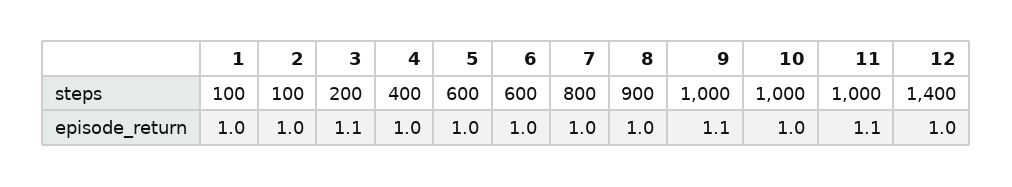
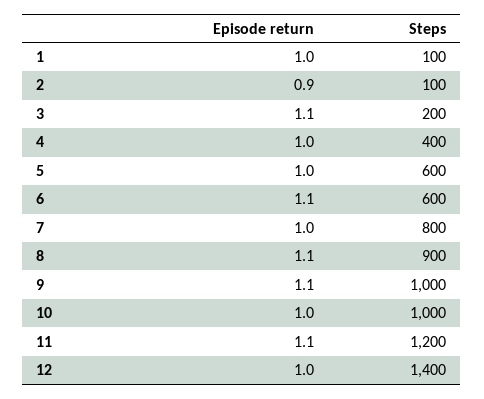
  {
    "1": {
      "steps": 100,
      "episode_return": 1
    },
    "2": {
      "steps": 100,
-     "episode_return": 1
+     "episode_return": 0.9
    },
    "3": {
      "steps": 200,
      "episode_return": 1.1
    },
    "4": {
      "steps": 400,
      "episode_return": 1
    },
    "5": {
      "steps": 600,
      "episode_return": 1
    },
    "6": {
      "steps": 600,
-     "episode_return": 1
+     "episode_return": 1.1
    },
    "7": {
      "steps": 800,
      "episode_return": 1
    },
    "8": {
      "steps": 900,
-     "episode_return": 1
+     "episode_return": 1.1
    },
    "9": {
      "steps": 1000,
      "episode_return": 1.1
    },
    "10": {
      "steps": 1000,
      "episode_return": 1
    },
    "11": {
-     "steps": 1000,
+     "steps": 1200,
      "episode_return": 1.1
    },
    "12": {
      "steps": 1400,
      "episode_return": 1
    }
  }

